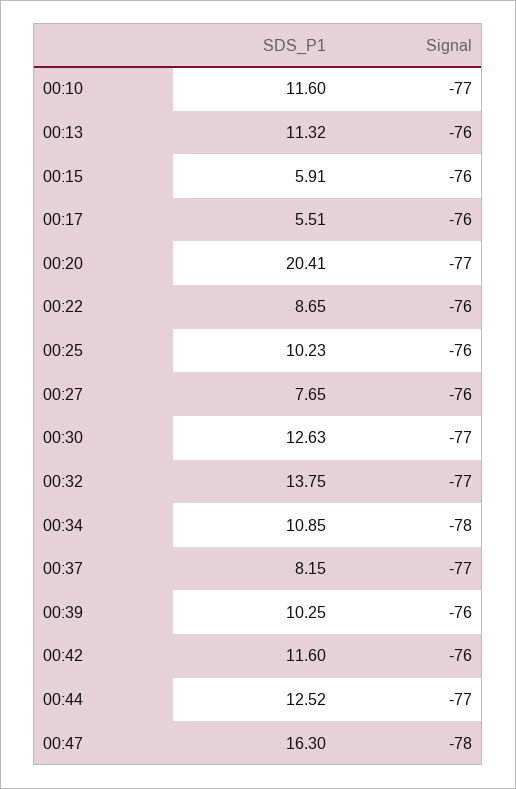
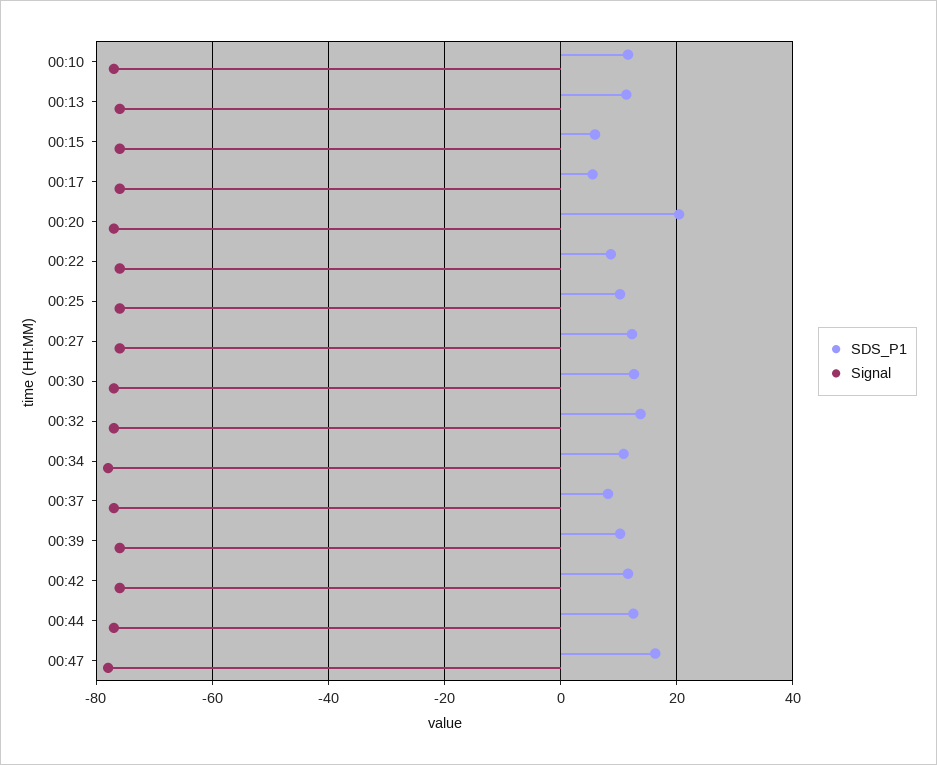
  {
    "SDS_P1": {
      "00:10": 11.6,
      "00:13": 11.32,
      "00:15": 5.91,
      "00:17": 5.51,
      "00:20": 20.41,
      "00:22": 8.65,
      "00:25": 10.23,
-     "00:27": 7.65,
+     "00:27": 12,
      "00:30": 12.63,
      "00:32": 13.75,
      "00:34": 10.85,
      "00:37": 8.15,
      "00:39": 10.25,
      "00:42": 11.6,
      "00:44": 12.52,
      "00:47": 16.3
    },
    "Signal": {
      "00:10": -77,
      "00:13": -76,
      "00:15": -76,
      "00:17": -76,
      "00:20": -77,
      "00:22": -76,
      "00:25": -76,
      "00:27": -76,
      "00:30": -77,
      "00:32": -77,
      "00:34": -78,
      "00:37": -77,
      "00:39": -76,
      "00:42": -76,
      "00:44": -77,
      "00:47": -78
    }
  }

